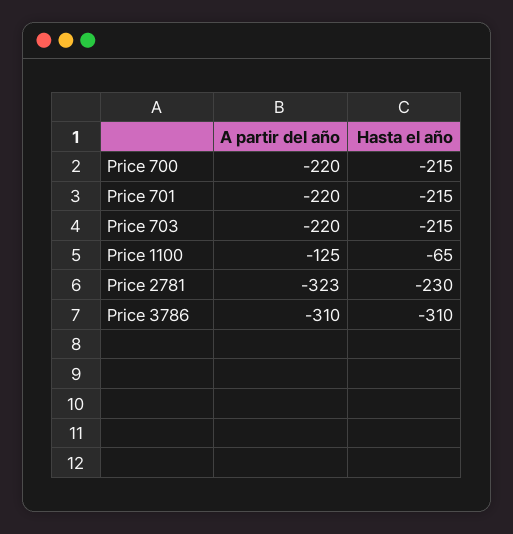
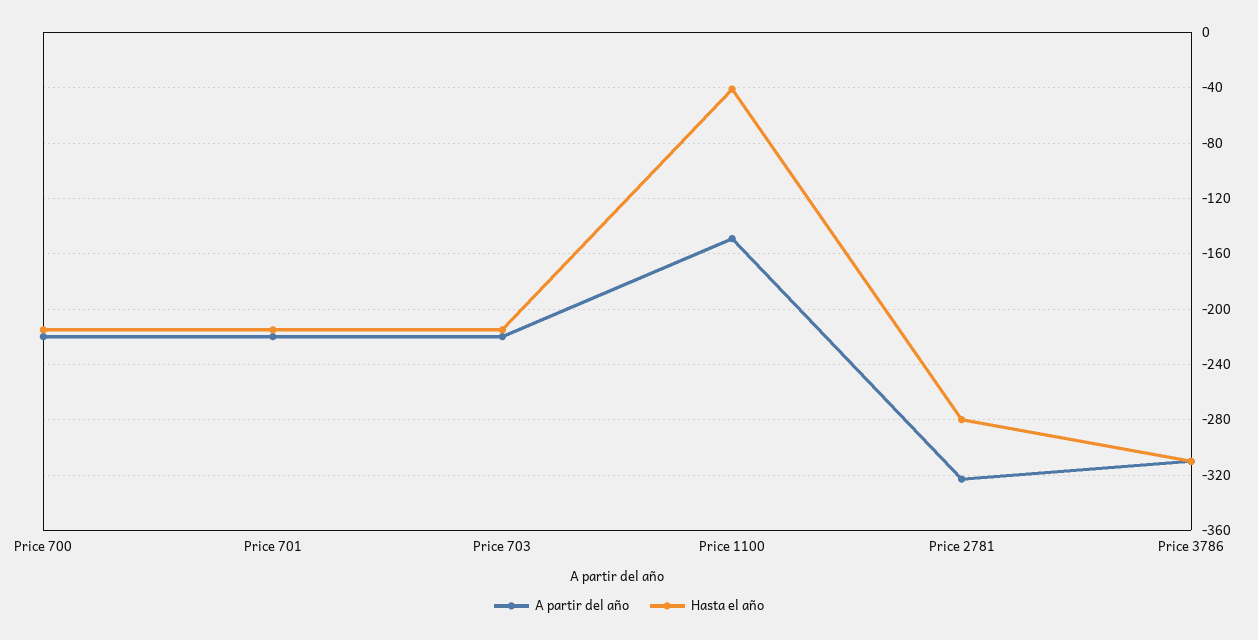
  {
    "A partir del año": {
      "Price 700": -220,
      "Price 701": -220,
      "Price 703": -220,
-     "Price 1100": -125,
+     "Price 1100": -150,
      "Price 2781": -323,
      "Price 3786": -310
    },
    "Hasta el año": {
      "Price 700": -215,
      "Price 701": -215,
      "Price 703": -215,
-     "Price 1100": -65,
+     "Price 1100": -40,
-     "Price 2781": -230,
+     "Price 2781": -280,
      "Price 3786": -310
    }
  }

